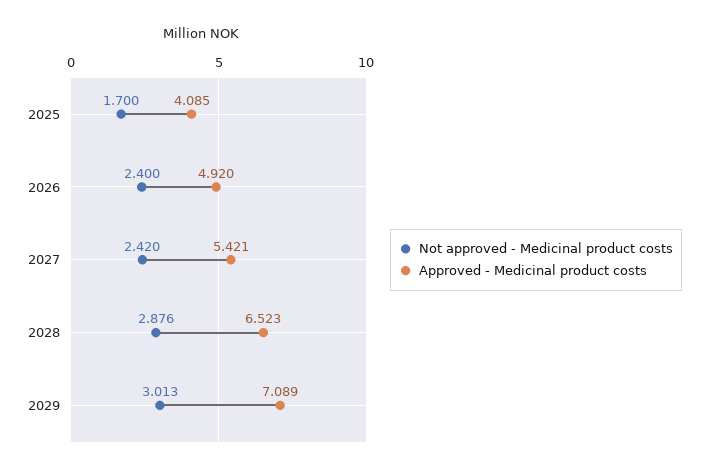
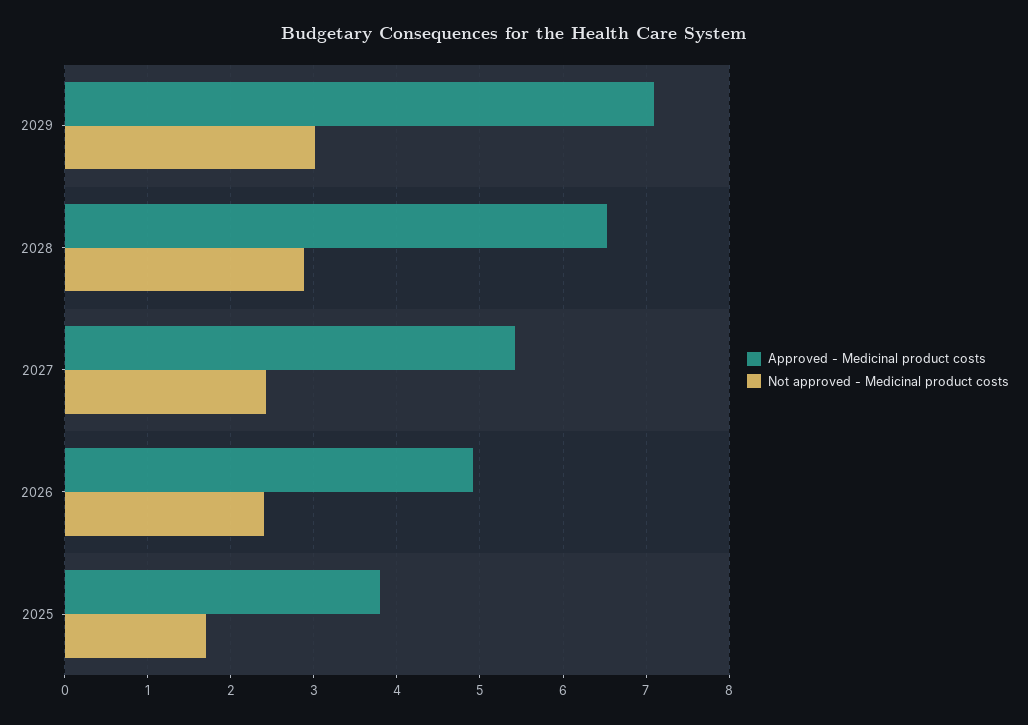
  {
    "Not approved - Medicinal product costs": {
      "2025": 1.7,
      "2026": 2.4,
      "2027": 2.42,
      "2028": 2.876,
      "2029": 3.013
    },
    "Approved - Medicinal product costs": {
-     "2025": 4.085,
+     "2025": 3.8,
      "2026": 4.92,
      "2027": 5.421,
      "2028": 6.523,
      "2029": 7.089
    }
  }

